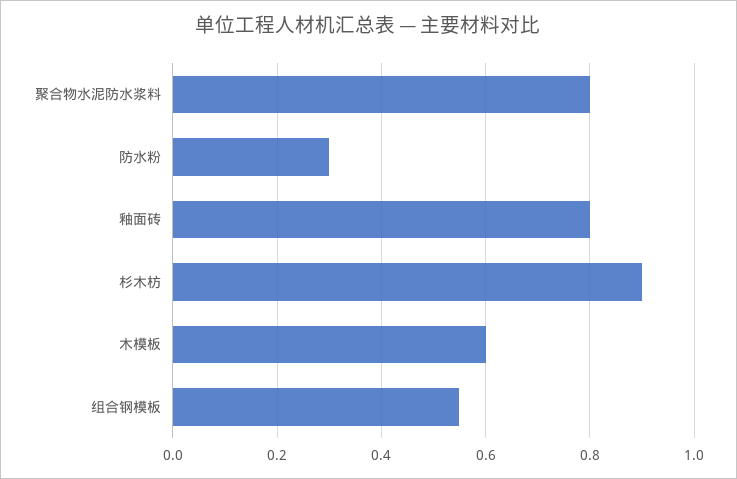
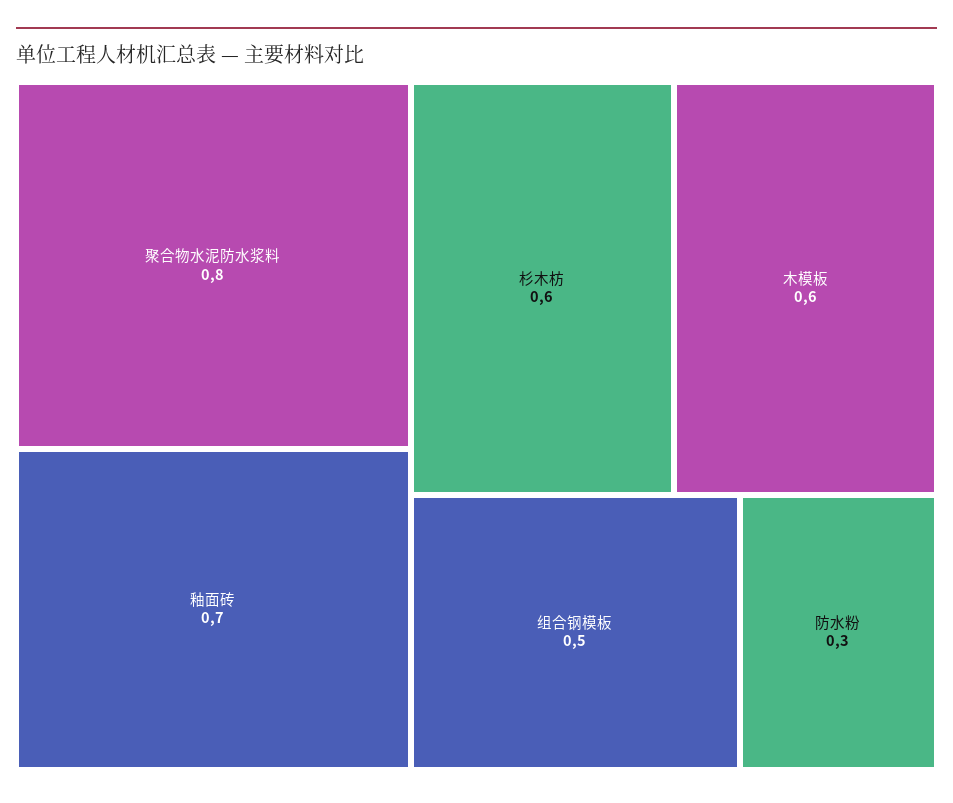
  {
    "聚合物水泥防水浆料": 0.8,
    "防水粉": 0.3,
-   "釉面砖": 0.8,
+   "釉面砖": 0.7,
-   "杉木枋": 0.9,
+   "杉木枋": 0.6,
    "木模板": 0.6,
-   "组合钢模板": 0.55
+   "组合钢模板": 0.5
  }

